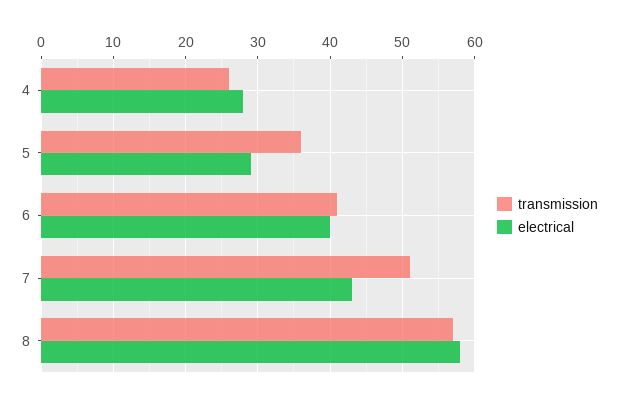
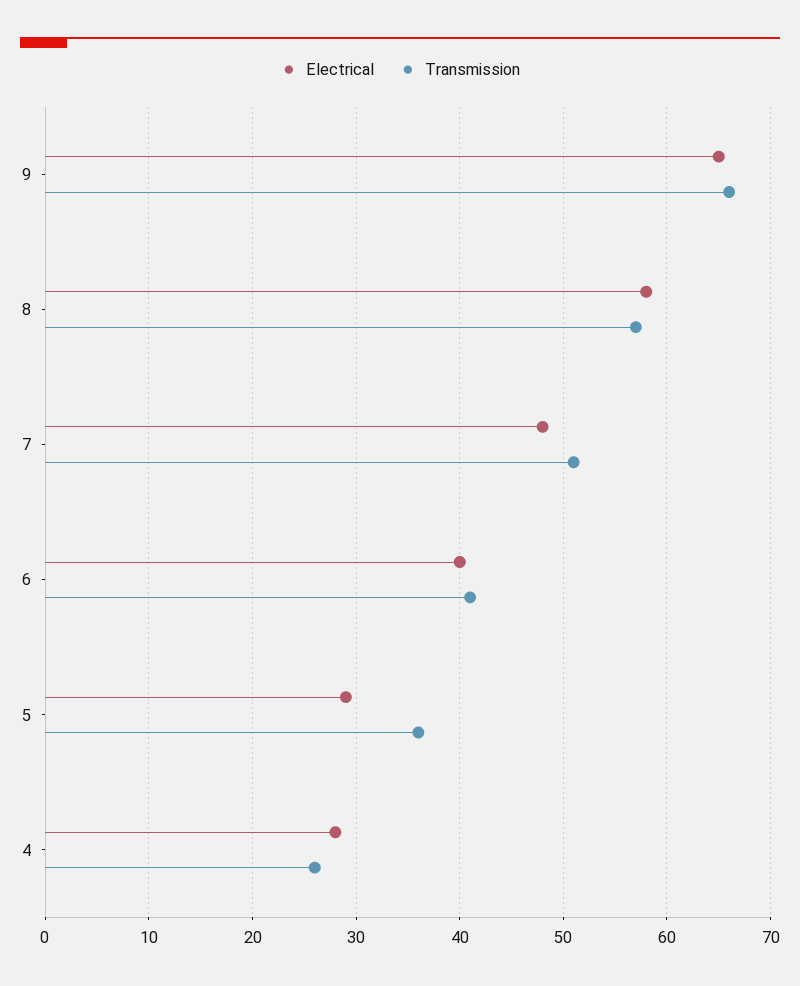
  {
    "transmission": {
      "4": 26,
      "5": 36,
      "6": 41,
      "7": 51,
-     "8": 57
+     "8": 57,
+     "9": 66
    },
    "electrical": {
      "4": 28,
      "5": 29,
      "6": 40,
-     "7": 43,
+     "7": 48,
-     "8": 58
+     "8": 58,
+     "9": 65
    }
  }

